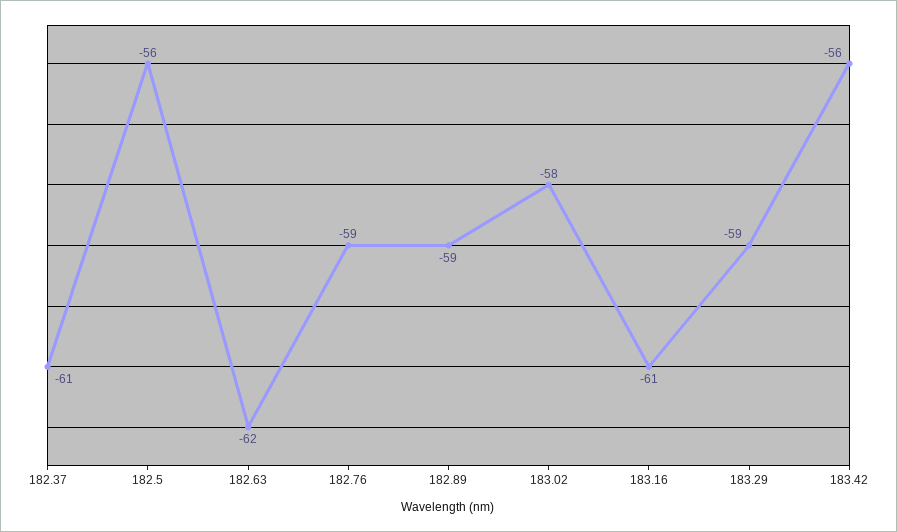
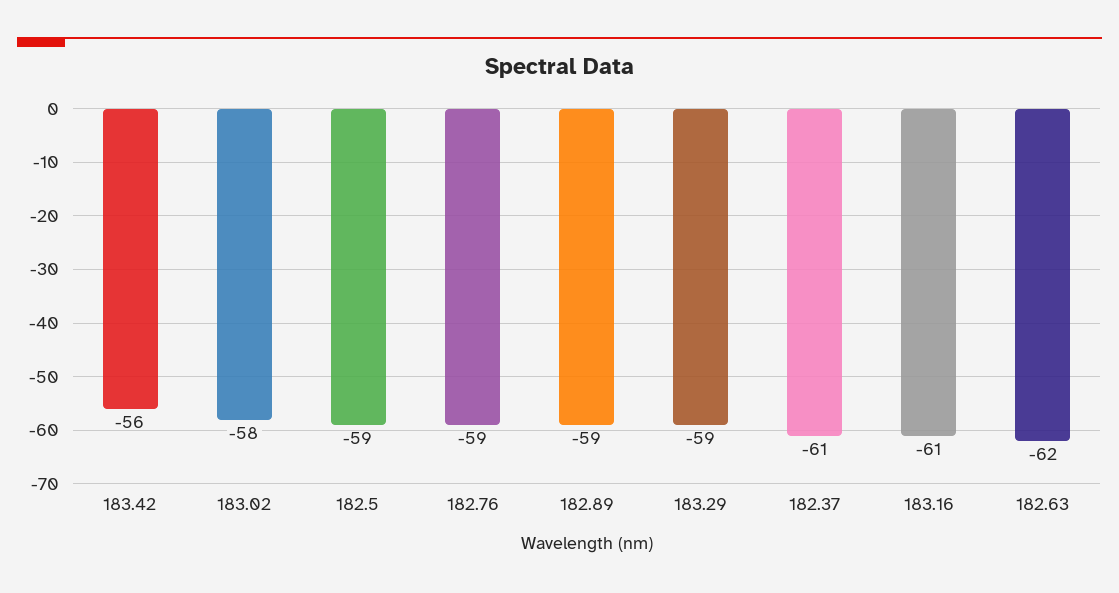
  {
    "182.37": -61,
-   "182.5": -56,
+   "182.5": -59,
    "182.63": -62,
    "182.76": -59,
    "182.89": -59,
    "183.02": -58,
    "183.16": -61,
    "183.29": -59,
    "183.42": -56
  }

